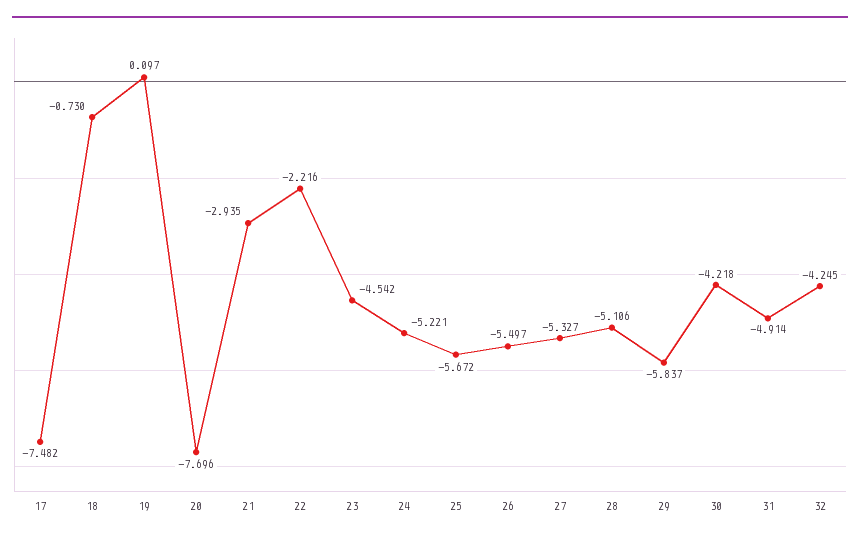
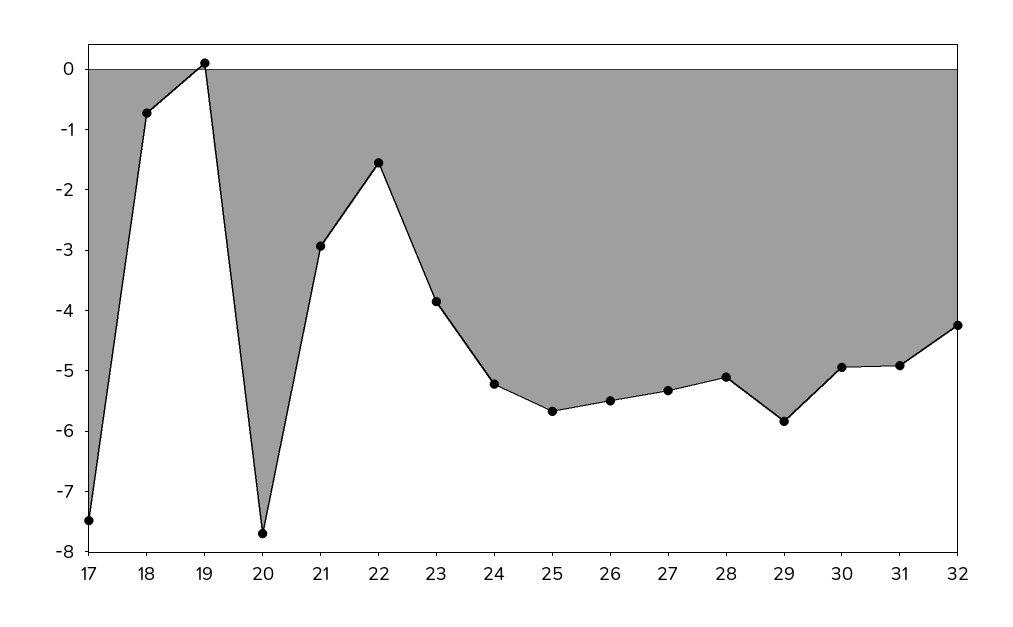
  {
    "17": -7.482,
    "18": -0.73,
    "19": 0.097,
    "20": -7.696,
    "21": -2.935,
-   "22": -2.216,
+   "22": -1.6,
-   "23": -4.542,
+   "23": -3.8,
    "24": -5.221,
    "25": -5.672,
    "26": -5.497,
    "27": -5.327,
    "28": -5.106,
    "29": -5.837,
-   "30": -4.218,
+   "30": -5,
    "31": -4.914,
    "32": -4.245
  }

